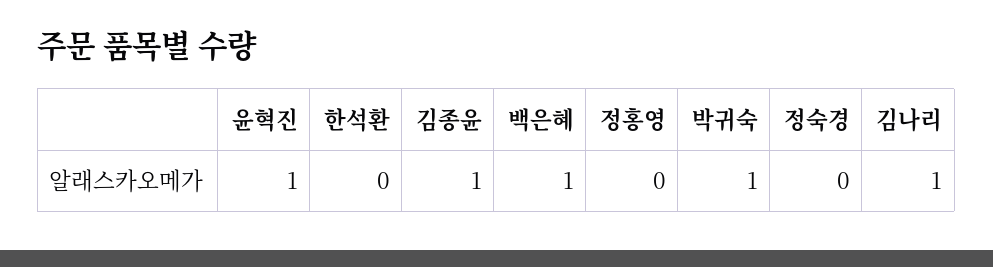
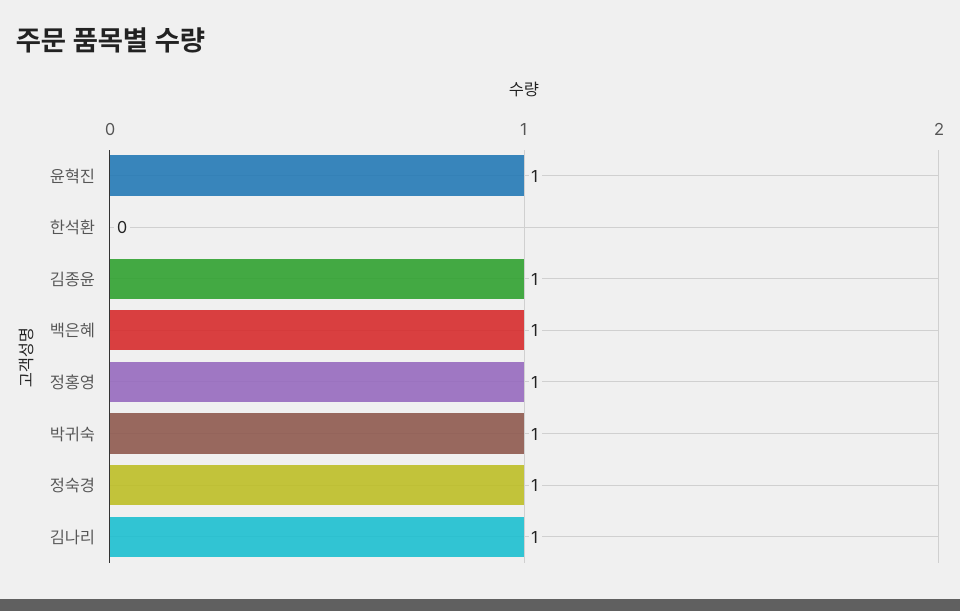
  {
    "윤혁진": 1,
    "한석환": 0,
    "김종윤": 1,
    "백은혜": 1,
-   "정홍영": 0,
+   "정홍영": 1,
    "박귀숙": 1,
-   "정숙경": 0,
+   "정숙경": 1,
    "김나리": 1
  }

